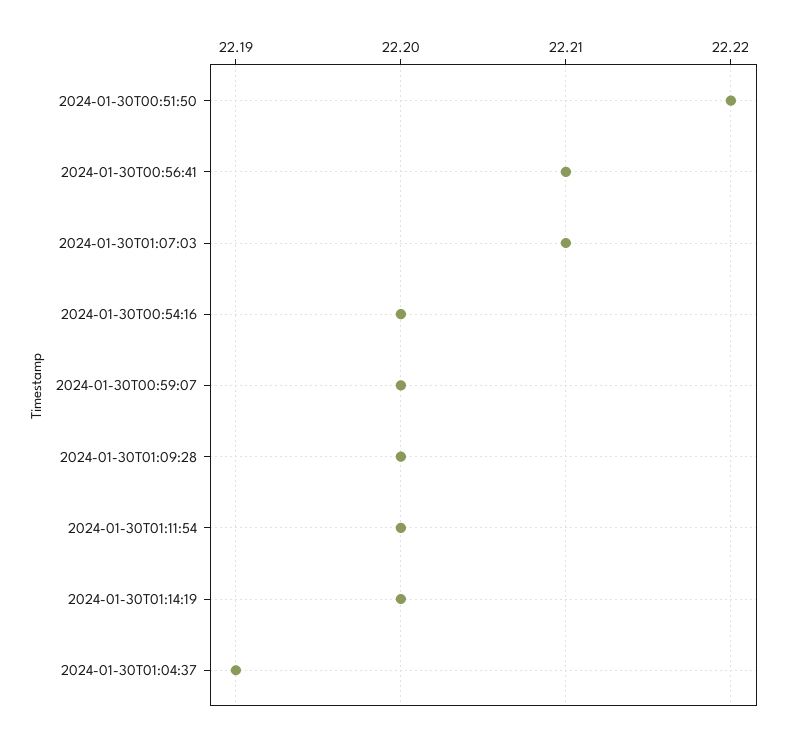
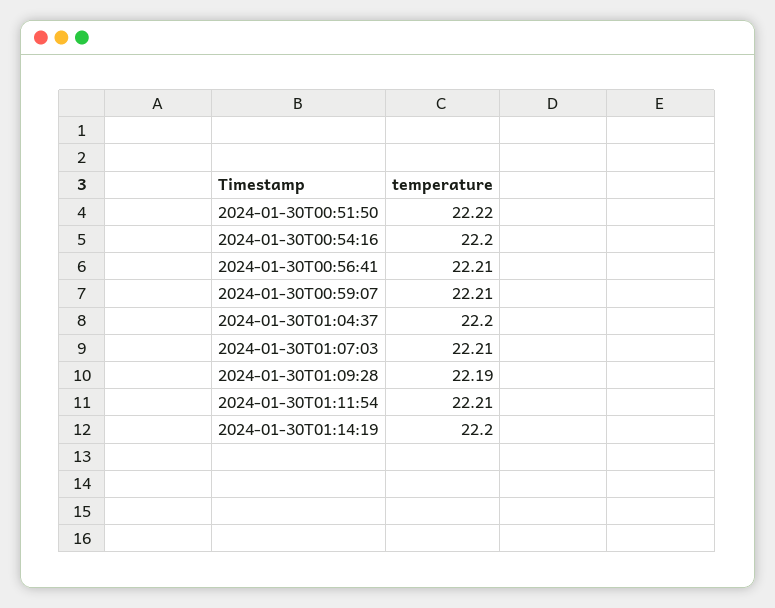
  {
    "2024-01-30T00:51:50": 22.22,
    "2024-01-30T00:56:41": 22.21,
    "2024-01-30T01:07:03": 22.21,
    "2024-01-30T00:54:16": 22.2,
-   "2024-01-30T00:59:07": 22.2,
+   "2024-01-30T00:59:07": 22.21,
-   "2024-01-30T01:09:28": 22.2,
+   "2024-01-30T01:09:28": 22.19,
-   "2024-01-30T01:11:54": 22.2,
+   "2024-01-30T01:11:54": 22.21,
    "2024-01-30T01:14:19": 22.2,
-   "2024-01-30T01:04:37": 22.19
+   "2024-01-30T01:04:37": 22.2
  }

